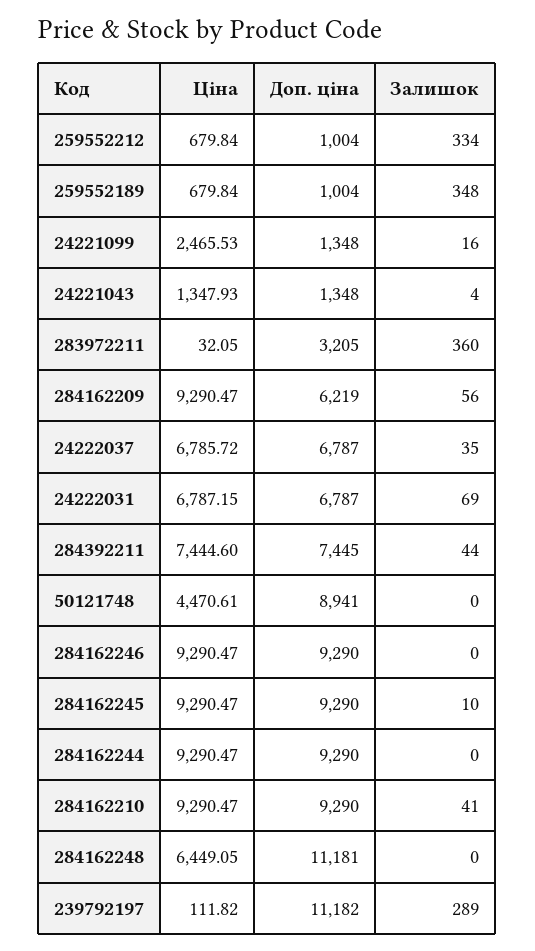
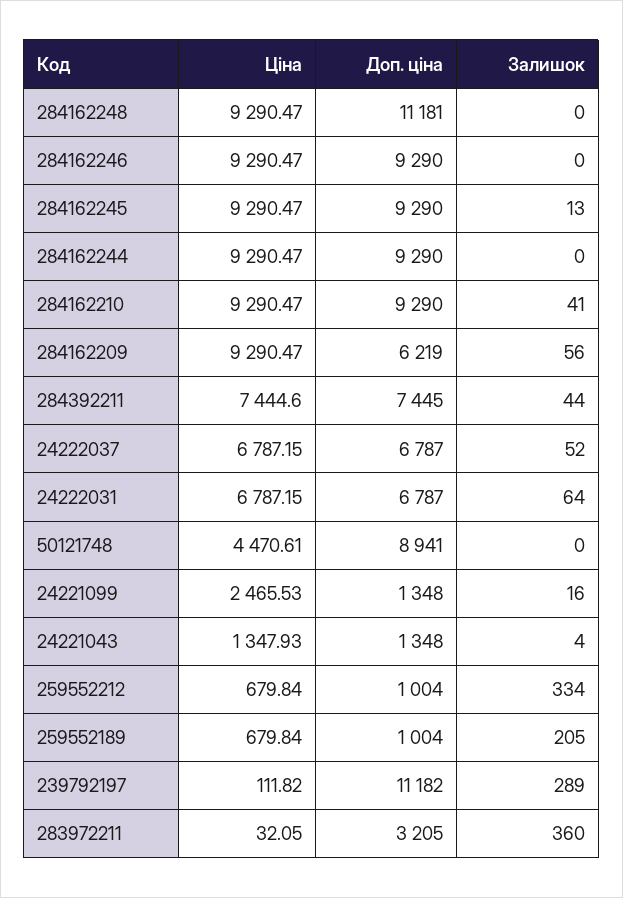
  {
    "Ціна": {
      "259552212": 679.84,
      "259552189": 679.84,
      "24221099": 2465.53,
      "24221043": 1347.93,
      "283972211": 32.05,
      "284162209": 9290.47,
-     "24222037": 6785.72,
+     "24222037": 6787.15,
      "24222031": 6787.15,
      "284392211": 7444.6,
      "50121748": 4470.61,
      "284162246": 9290.47,
      "284162245": 9290.47,
      "284162244": 9290.47,
      "284162210": 9290.47,
-     "284162248": 6449.05,
+     "284162248": 9290.47,
      "239792197": 111.82
    },
    "Доп. ціна": {
      "259552212": 1004,
      "259552189": 1004,
      "24221099": 1348,
      "24221043": 1348,
      "283972211": 3205,
      "284162209": 6219,
      "24222037": 6787,
      "24222031": 6787,
      "284392211": 7445,
      "50121748": 8941,
      "284162246": 9290,
      "284162245": 9290,
      "284162244": 9290,
      "284162210": 9290,
      "284162248": 11181,
      "239792197": 11182
    },
    "Залишок": {
      "259552212": 334,
-     "259552189": 348,
+     "259552189": 205,
      "24221099": 16,
      "24221043": 4,
      "283972211": 360,
      "284162209": 56,
-     "24222037": 35,
+     "24222037": 52,
-     "24222031": 69,
+     "24222031": 64,
      "284392211": 44,
      "50121748": 0,
      "284162246": 0,
-     "284162245": 10,
+     "284162245": 13,
      "284162244": 0,
      "284162210": 41,
      "284162248": 0,
      "239792197": 289
    }
  }

